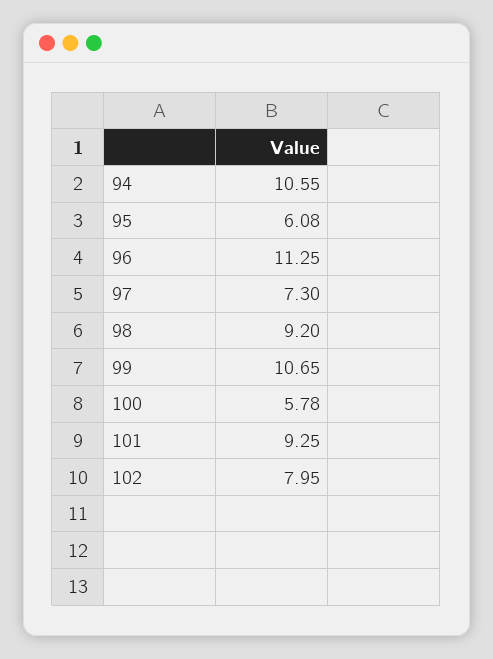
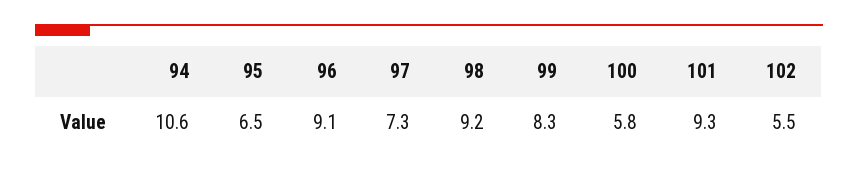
  {
    "94": 10.55,
-   "95": 6.08,
+   "95": 6.5,
-   "96": 11.25,
+   "96": 9.1,
    "97": 7.3,
    "98": 9.2,
-   "99": 10.65,
+   "99": 8.3,
    "100": 5.78,
    "101": 9.25,
-   "102": 7.95
+   "102": 5.5
  }

